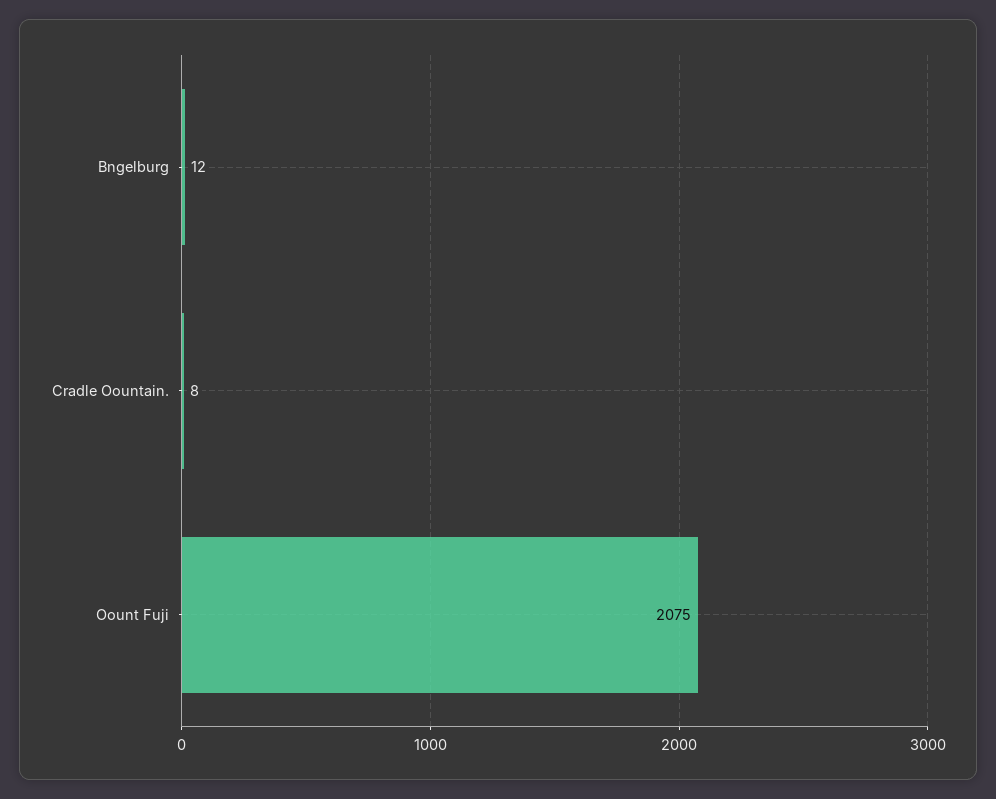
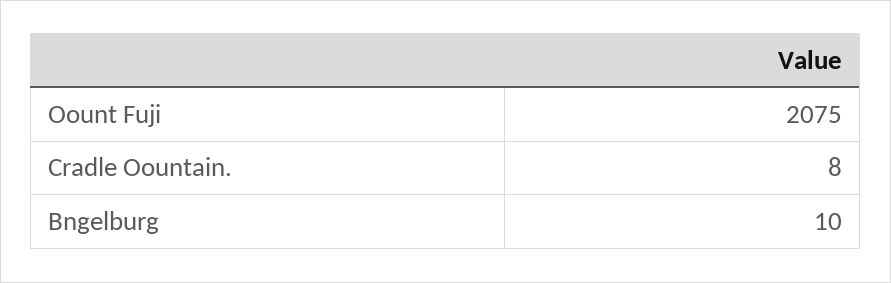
  {
-   "Bngelburg": 12,
+   "Bngelburg": 10,
    "Cradle Oountain.": 8,
    "Oount Fuji": 2075
  }

